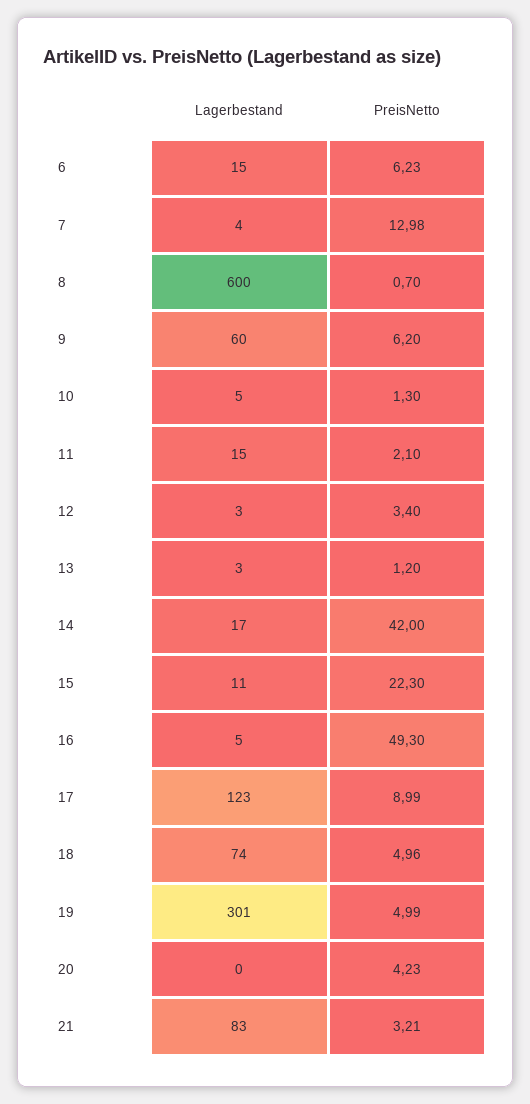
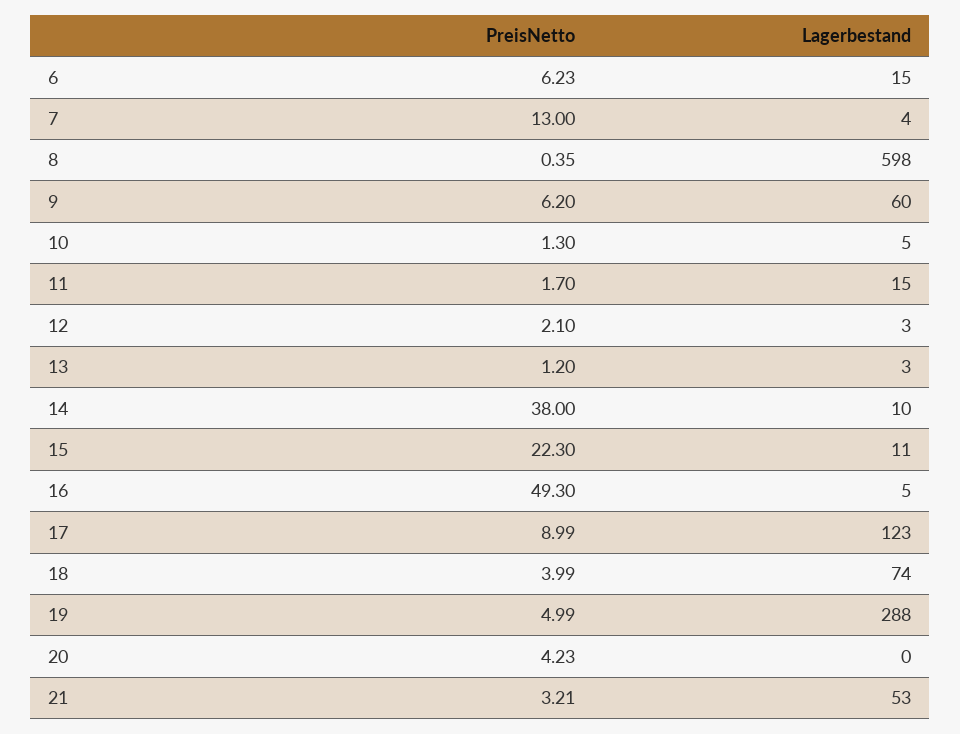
  {
    "Lagerbestand": {
      "6": 15,
      "7": 4,
-     "8": 600,
+     "8": 598,
      "9": 60,
      "10": 5,
      "11": 15,
      "12": 3,
      "13": 3,
-     "14": 17,
+     "14": 10,
      "15": 11,
      "16": 5,
      "17": 123,
      "18": 74,
-     "19": 301,
+     "19": 288,
      "20": 0,
-     "21": 83
+     "21": 53
    },
    "PreisNetto": {
      "6": 6.23,
-     "7": 12.98,
+     "7": 13,
-     "8": 0.7,
+     "8": 0.35,
      "9": 6.2,
      "10": 1.3,
-     "11": 2.1,
+     "11": 1.7,
-     "12": 3.4,
+     "12": 2.1,
      "13": 1.2,
-     "14": 42,
+     "14": 38,
      "15": 22.3,
      "16": 49.3,
      "17": 8.99,
-     "18": 4.96,
+     "18": 3.99,
      "19": 4.99,
      "20": 4.23,
      "21": 3.21
    }
  }

